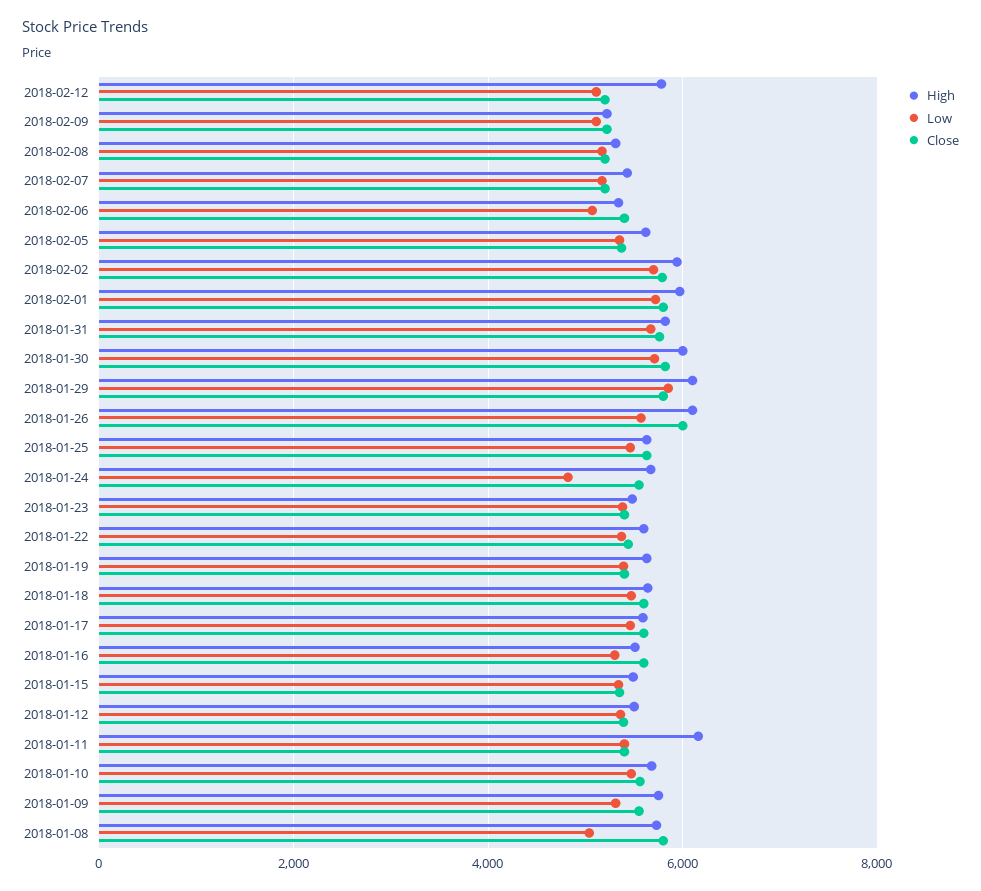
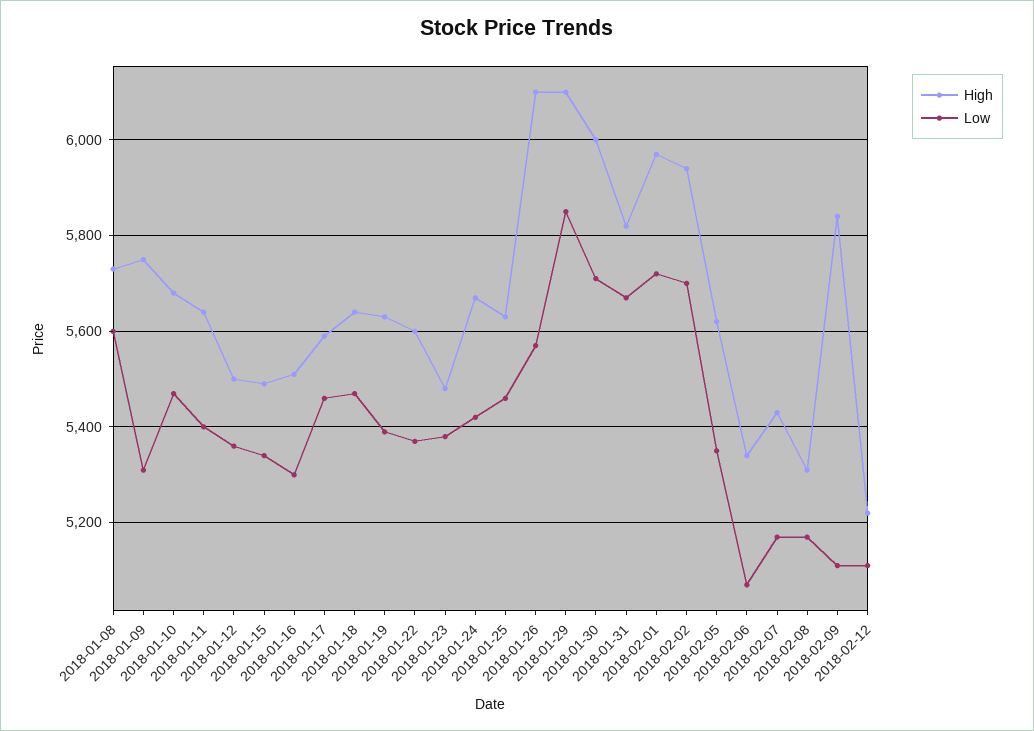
  {
    "High": {
-     "2018-02-12": 5800,
+     "2018-02-12": 5220,
-     "2018-02-09": 5200,
+     "2018-02-09": 5840,
      "2018-02-08": 5320,
      "2018-02-07": 5440,
      "2018-02-06": 5340,
      "2018-02-05": 5620,
      "2018-02-02": 5940,
      "2018-02-01": 5980,
      "2018-01-31": 5820,
      "2018-01-30": 6000,
      "2018-01-29": 6100,
      "2018-01-26": 6100,
      "2018-01-25": 5640,
      "2018-01-24": 5680,
      "2018-01-23": 5480,
      "2018-01-22": 5600,
      "2018-01-19": 5640,
      "2018-01-18": 5640,
      "2018-01-17": 5600,
      "2018-01-16": 5520,
      "2018-01-15": 5500,
      "2018-01-12": 5500,
-     "2018-01-11": 6200,
+     "2018-01-11": 5640,
      "2018-01-10": 5680,
      "2018-01-09": 5760,
      "2018-01-08": 5740
    },
    "Low": {
      "2018-02-12": 5120,
      "2018-02-09": 5120,
      "2018-02-08": 5180,
      "2018-02-07": 5180,
      "2018-02-06": 5080,
      "2018-02-05": 5360,
      "2018-02-02": 5700,
      "2018-02-01": 5720,
      "2018-01-31": 5680,
      "2018-01-30": 5720,
      "2018-01-29": 5860,
      "2018-01-26": 5580,
      "2018-01-25": 5460,
-     "2018-01-24": 4800,
+     "2018-01-24": 5420,
      "2018-01-23": 5380,
      "2018-01-22": 5380,
      "2018-01-19": 5400,
      "2018-01-18": 5480,
      "2018-01-17": 5460,
      "2018-01-16": 5300,
      "2018-01-15": 5340,
      "2018-01-12": 5360,
      "2018-01-11": 5400,
      "2018-01-10": 5480,
      "2018-01-09": 5320,
-     "2018-01-08": 5000
+     "2018-01-08": 5600
-   },
+   }
-   "Close": {
-     "2018-02-12": 5200,
-     "2018-02-09": 5200,
-     "2018-02-08": 5200,
-     "2018-02-07": 5200,
-     "2018-02-06": 5400,
-     "2018-02-05": 5400,
-     "2018-02-02": 5800,
-     "2018-02-01": 5800,
-     "2018-01-31": 5800,
-     "2018-01-30": 5800,
-     "2018-01-29": 5800,
-     "2018-01-26": 6000,
-     "2018-01-25": 5600,
-     "2018-01-24": 5600,
-     "2018-01-23": 5400,
-     "2018-01-22": 5400,
-     "2018-01-19": 5400,
-     "2018-01-18": 5600,
-     "2018-01-17": 5600,
-     "2018-01-16": 5600,
-     "2018-01-15": 5400,
-     "2018-01-12": 5400,
-     "2018-01-11": 5400,
-     "2018-01-10": 5600,
-     "2018-01-09": 5600,
-     "2018-01-08": 5800
-   }
  }

